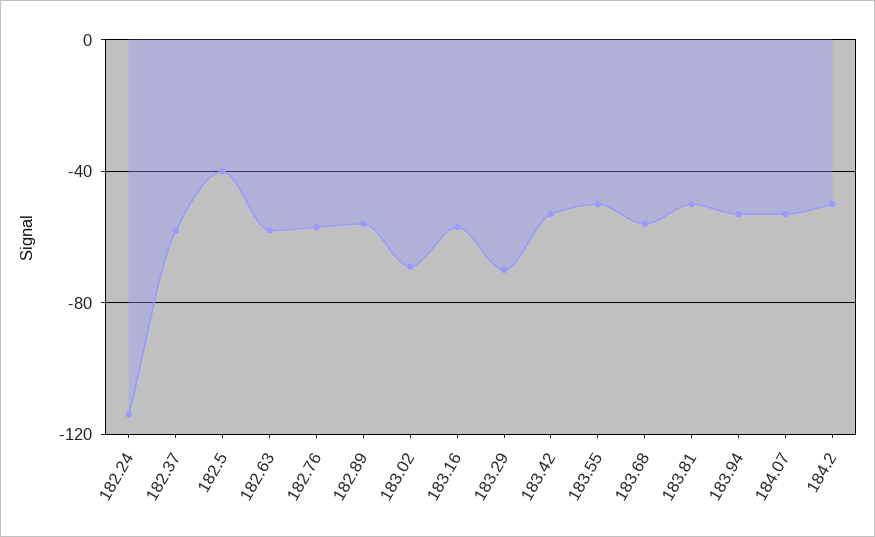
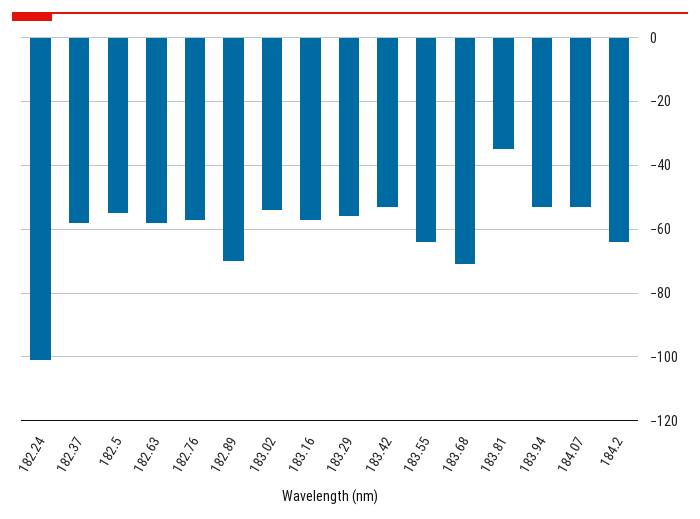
  {
-   "182.24": -115,
+   "182.24": -100,
    "182.37": -60,
-   "182.5": -40,
+   "182.5": -55,
    "182.63": -60,
    "182.76": -55,
-   "182.89": -55,
+   "182.89": -70,
-   "183.02": -70,
+   "183.02": -55,
    "183.16": -55,
-   "183.29": -70,
+   "183.29": -55,
    "183.42": -55,
-   "183.55": -50,
+   "183.55": -65,
-   "183.68": -55,
+   "183.68": -70,
-   "183.81": -50,
+   "183.81": -35,
    "183.94": -55,
    "184.07": -55,
-   "184.2": -50
+   "184.2": -65
  }

